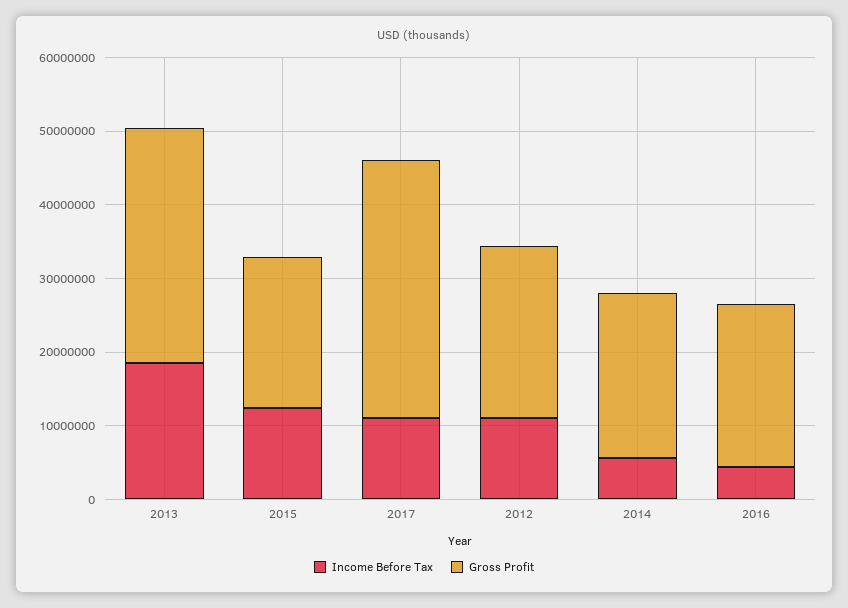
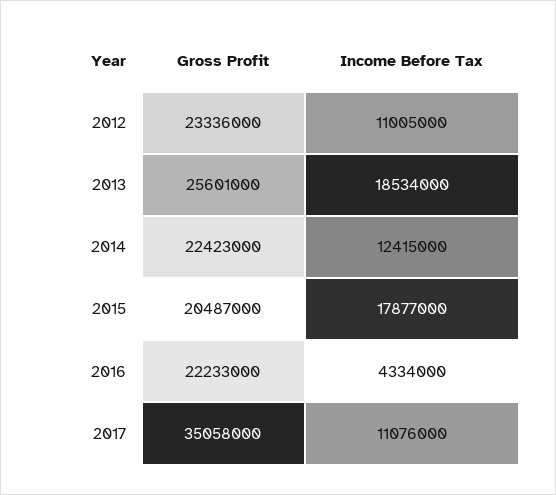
  {
    "Income Before Tax": {
      "2013": 18534000,
-     "2015": 12000000,
+     "2015": 17877000,
      "2017": 11076000,
      "2012": 11005000,
-     "2014": 6000000,
+     "2014": 12415000,
      "2016": 4334000
    },
    "Gross Profit": {
-     "2013": 32000000,
+     "2013": 25601000,
      "2015": 20487000,
      "2017": 35058000,
      "2012": 23336000,
      "2014": 22423000,
      "2016": 22233000
    }
  }

